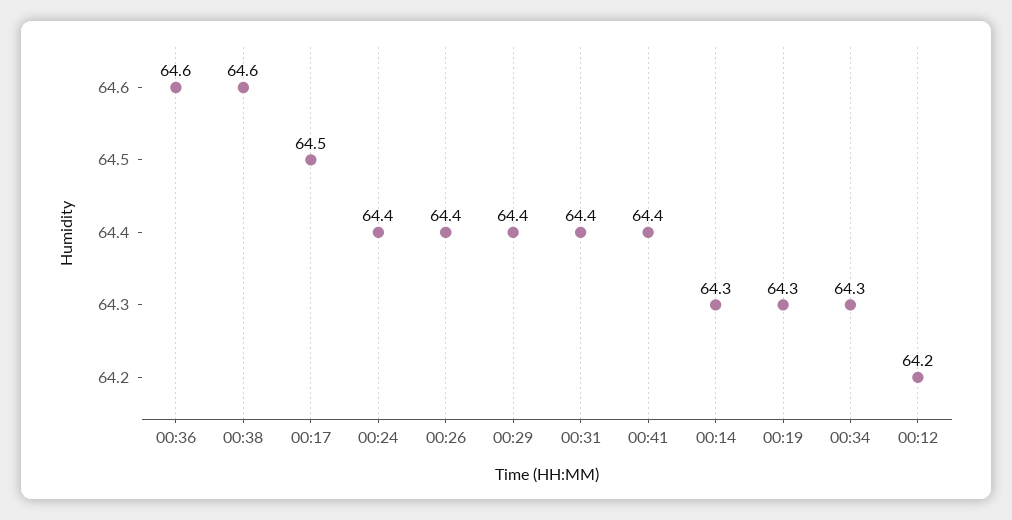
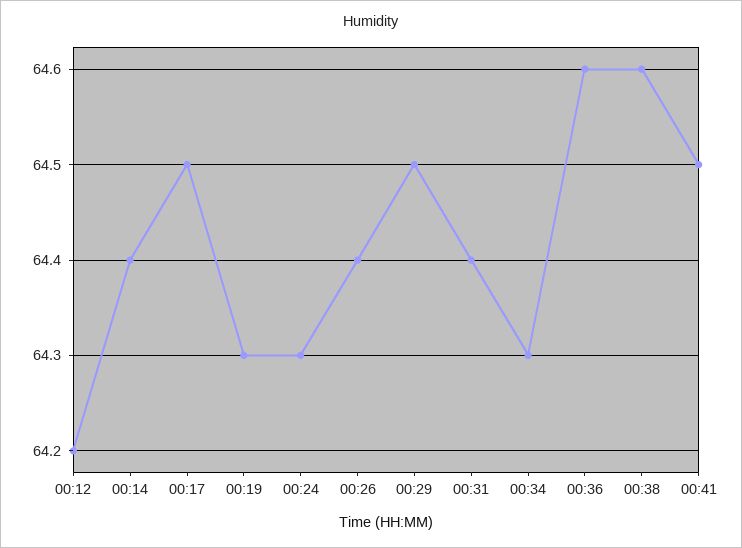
  {
    "00:36": 64.6,
    "00:38": 64.6,
    "00:17": 64.5,
-   "00:24": 64.4,
+   "00:24": 64.3,
    "00:26": 64.4,
-   "00:29": 64.4,
+   "00:29": 64.5,
    "00:31": 64.4,
-   "00:41": 64.4,
+   "00:41": 64.5,
-   "00:14": 64.3,
+   "00:14": 64.4,
    "00:19": 64.3,
    "00:34": 64.3,
    "00:12": 64.2
  }

